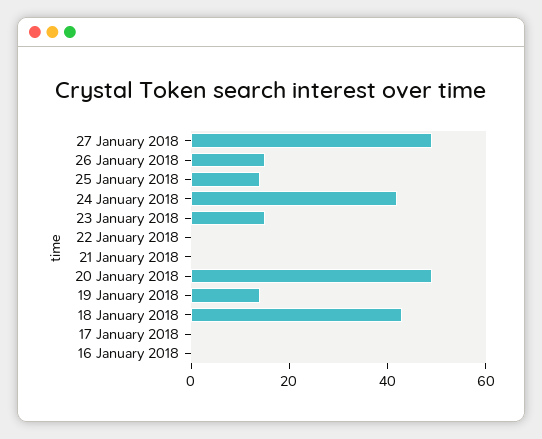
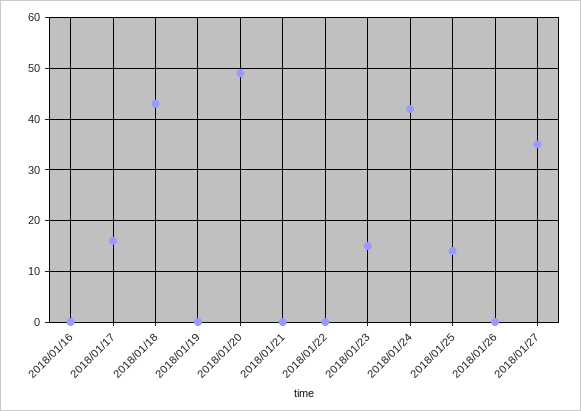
  {
-   "27 January 2018": 50,
+   "27 January 2018": 35,
-   "26 January 2018": 15,
+   "26 January 2018": 0,
    "25 January 2018": 15,
    "24 January 2018": 40,
    "23 January 2018": 15,
    "22 January 2018": 0,
    "21 January 2018": 0,
    "20 January 2018": 50,
-   "19 January 2018": 15,
+   "19 January 2018": 0,
    "18 January 2018": 45,
-   "17 January 2018": 0,
+   "17 January 2018": 15,
    "16 January 2018": 0
  }

